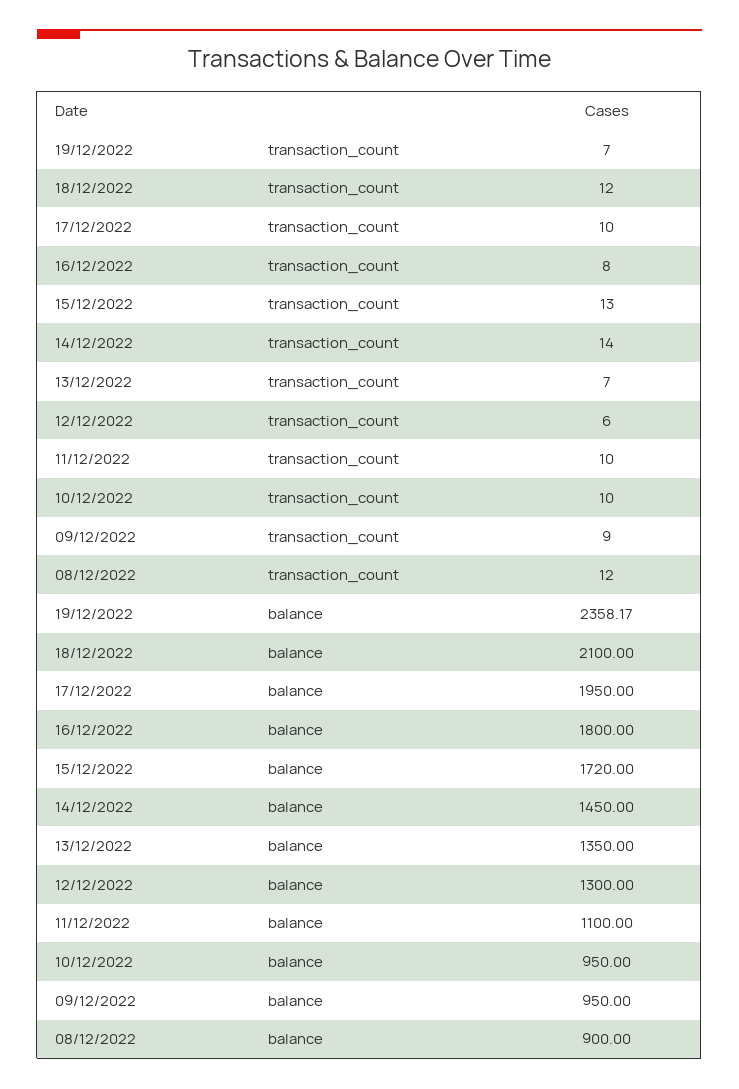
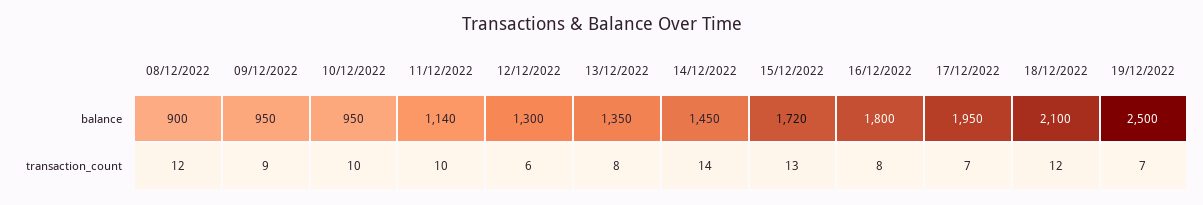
  {
    "19/12/2022": {
      "transaction_count": 7,
-     "balance": 2358.17
+     "balance": 2500
    },
    "18/12/2022": {
      "transaction_count": 12,
      "balance": 2100
    },
    "17/12/2022": {
-     "transaction_count": 10,
+     "transaction_count": 7,
      "balance": 1950
    },
    "16/12/2022": {
      "transaction_count": 8,
      "balance": 1800
    },
    "15/12/2022": {
      "transaction_count": 13,
      "balance": 1720
    },
    "14/12/2022": {
      "transaction_count": 14,
      "balance": 1450
    },
    "13/12/2022": {
-     "transaction_count": 7,
+     "transaction_count": 8,
      "balance": 1350
    },
    "12/12/2022": {
      "transaction_count": 6,
      "balance": 1300
    },
    "11/12/2022": {
      "transaction_count": 10,
-     "balance": 1100
+     "balance": 1140
    },
    "10/12/2022": {
      "transaction_count": 10,
      "balance": 950
    },
    "09/12/2022": {
      "transaction_count": 9,
      "balance": 950
    },
    "08/12/2022": {
      "transaction_count": 12,
      "balance": 900
    }
  }

